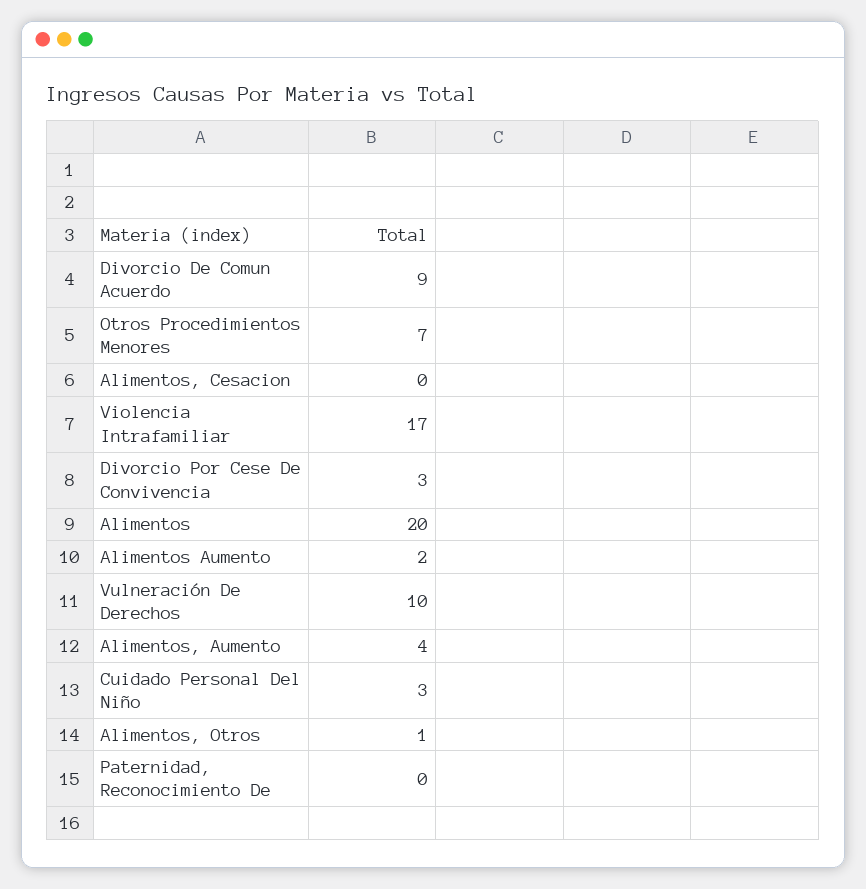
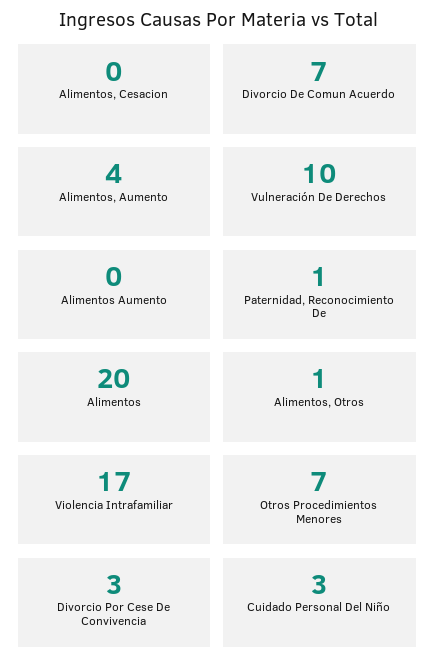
  {
-   "Divorcio De Comun Acuerdo": 9,
+   "Divorcio De Comun Acuerdo": 7,
    "Otros Procedimientos Menores": 7,
    "Alimentos, Cesacion": 0,
    "Violencia Intrafamiliar": 17,
    "Divorcio Por Cese De Convivencia": 3,
    "Alimentos": 20,
-   "Alimentos Aumento": 2,
+   "Alimentos Aumento": 0,
    "Vulneración De Derechos": 10,
    "Alimentos, Aumento": 4,
    "Cuidado Personal Del Niño": 3,
    "Alimentos, Otros": 1,
-   "Paternidad, Reconocimiento De": 0
+   "Paternidad, Reconocimiento De": 1
  }

